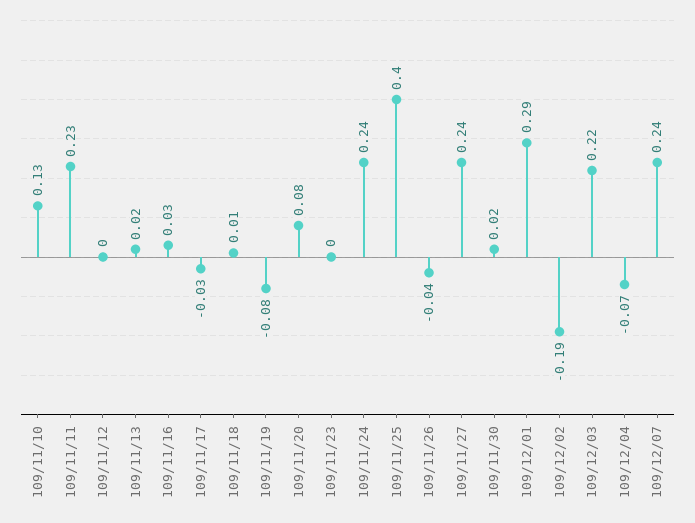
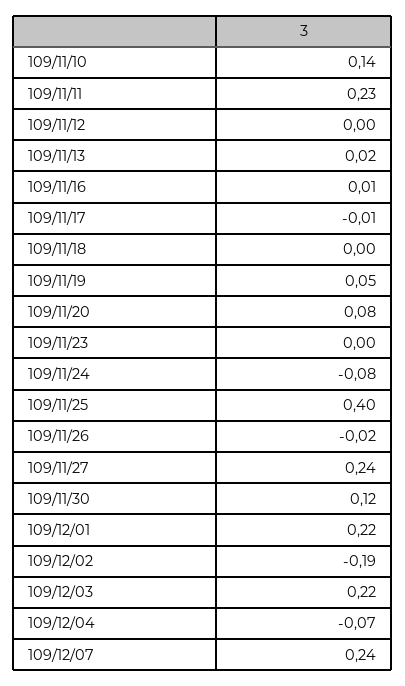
  {
-   "109/11/10": 0.13,
+   "109/11/10": 0.14,
    "109/11/11": 0.23,
    "109/11/12": 0,
    "109/11/13": 0.02,
-   "109/11/16": 0.03,
+   "109/11/16": 0.01,
-   "109/11/17": -0.03,
+   "109/11/17": -0.01,
-   "109/11/18": 0.01,
+   "109/11/18": 0,
-   "109/11/19": -0.08,
+   "109/11/19": 0.05,
    "109/11/20": 0.08,
    "109/11/23": 0,
-   "109/11/24": 0.24,
+   "109/11/24": -0.08,
    "109/11/25": 0.4,
-   "109/11/26": -0.04,
+   "109/11/26": -0.02,
    "109/11/27": 0.24,
-   "109/11/30": 0.02,
+   "109/11/30": 0.12,
-   "109/12/01": 0.29,
+   "109/12/01": 0.22,
    "109/12/02": -0.19,
    "109/12/03": 0.22,
    "109/12/04": -0.07,
    "109/12/07": 0.24
  }

